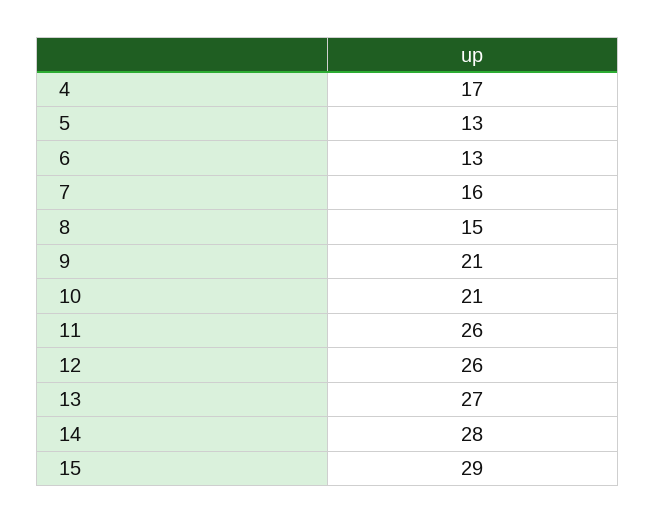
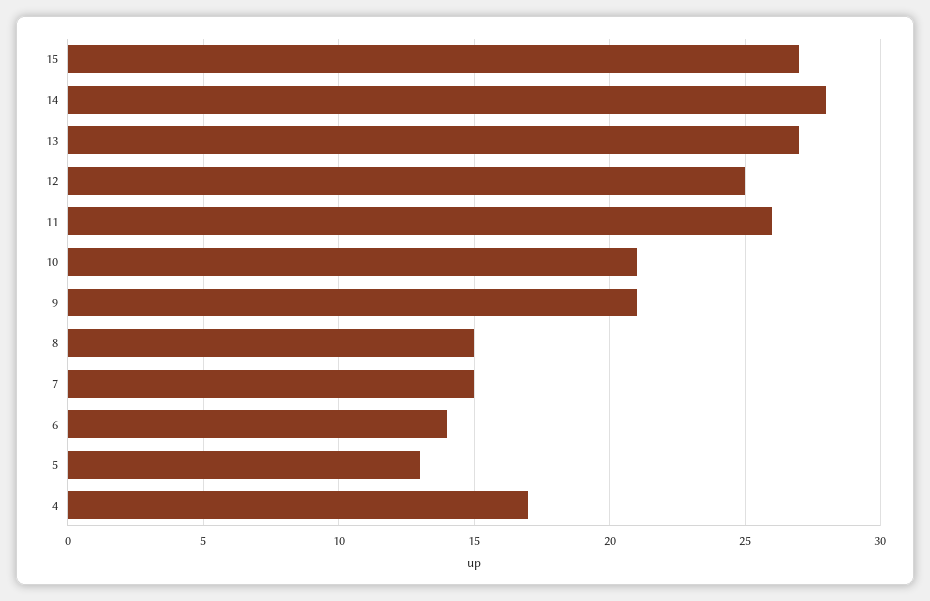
  {
    "4": 17,
    "5": 13,
-   "6": 13,
+   "6": 14,
-   "7": 16,
+   "7": 15,
    "8": 15,
    "9": 21,
    "10": 21,
    "11": 26,
-   "12": 26,
+   "12": 25,
    "13": 27,
    "14": 28,
-   "15": 29
+   "15": 27
  }

